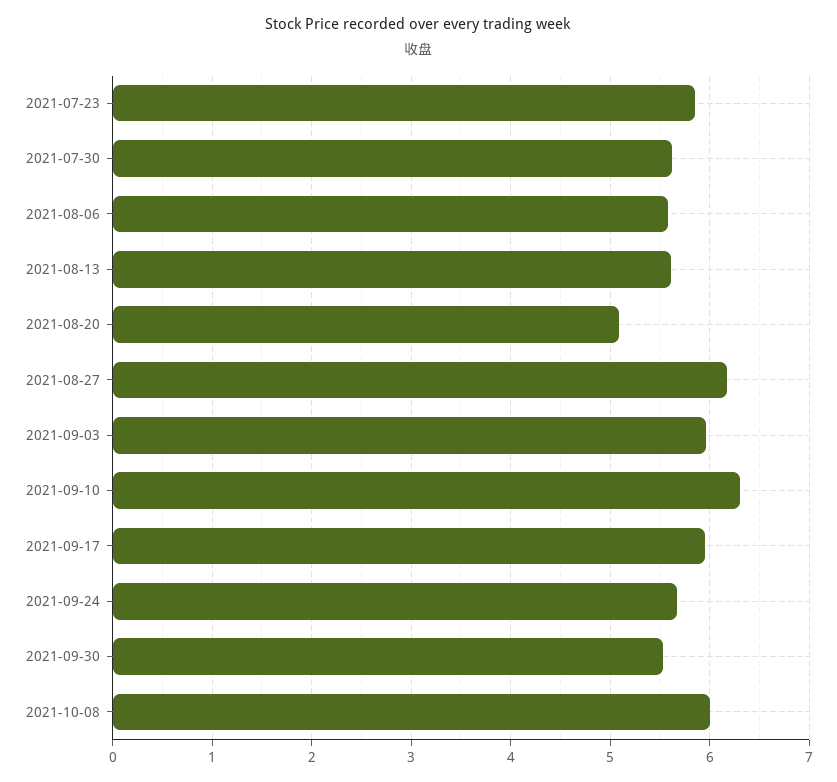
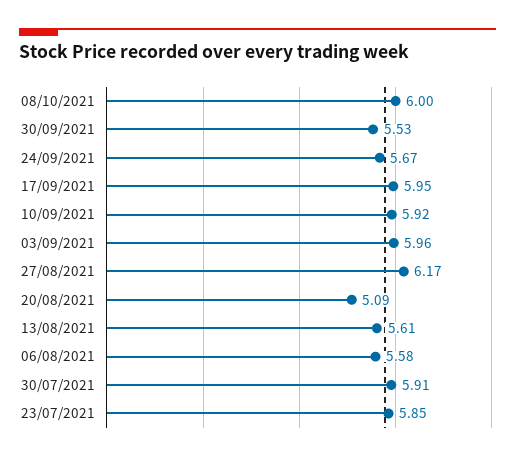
  {
    "2021-07-23": 5.85,
-   "2021-07-30": 5.6,
+   "2021-07-30": 5.91,
    "2021-08-06": 5.58,
    "2021-08-13": 5.61,
    "2021-08-20": 5.09,
    "2021-08-27": 6.17,
    "2021-09-03": 5.96,
-   "2021-09-10": 6.3,
+   "2021-09-10": 5.92,
    "2021-09-17": 5.95,
    "2021-09-24": 5.67,
    "2021-09-30": 5.53,
    "2021-10-08": 6
  }

